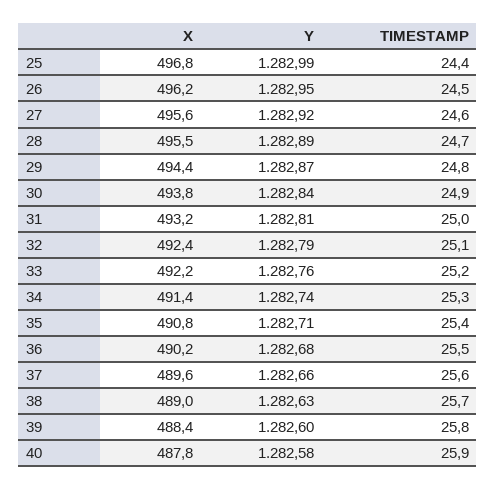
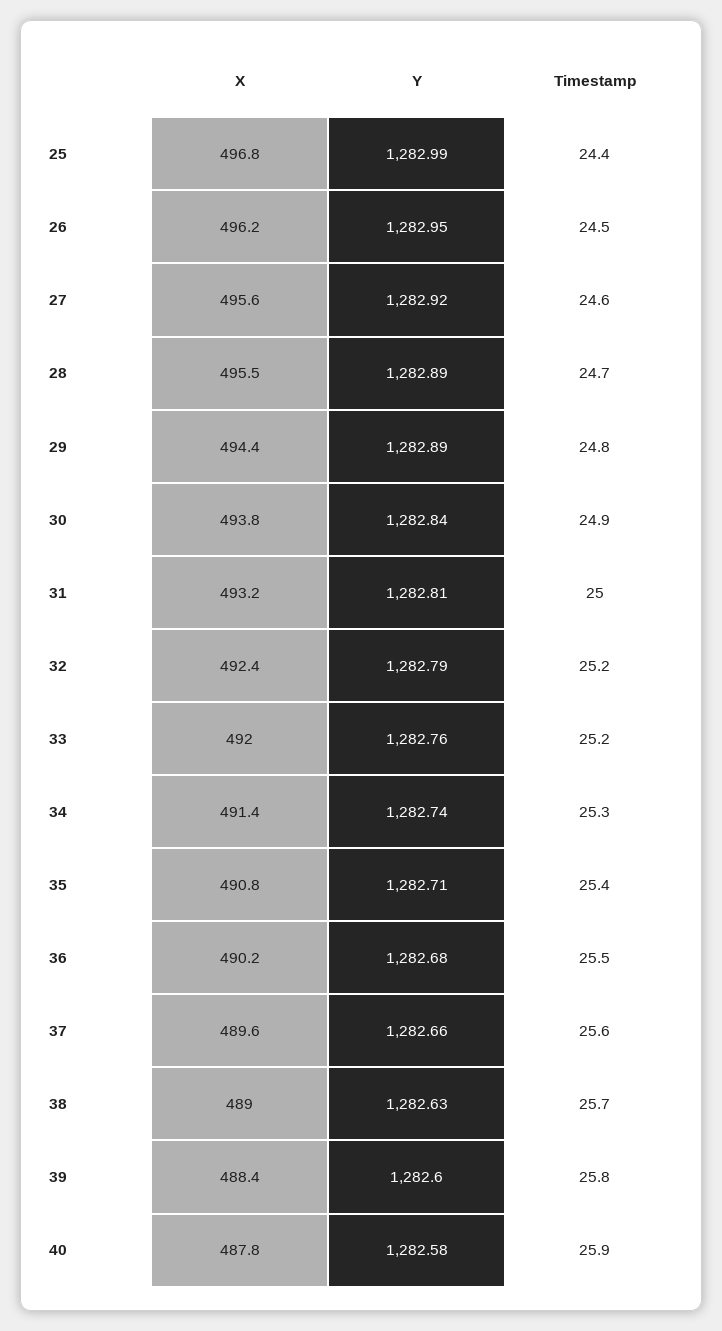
  {
    "X": {
      "25": 496.8,
      "26": 496.2,
      "27": 495.6,
      "28": 495.5,
      "29": 494.4,
      "30": 493.8,
      "31": 493.2,
      "32": 492.4,
-     "33": 492.2,
+     "33": 492,
      "34": 491.4,
      "35": 490.8,
      "36": 490.2,
      "37": 489.6,
      "38": 489,
      "39": 488.4,
      "40": 487.8
    },
    "Y": {
      "25": 1282.99,
      "26": 1282.95,
      "27": 1282.92,
      "28": 1282.89,
-     "29": 1282.87,
+     "29": 1282.89,
      "30": 1282.84,
      "31": 1282.81,
      "32": 1282.79,
      "33": 1282.76,
      "34": 1282.74,
      "35": 1282.71,
      "36": 1282.68,
      "37": 1282.66,
      "38": 1282.63,
      "39": 1282.6,
      "40": 1282.58
    },
    "TIMESTAMP": {
      "25": 24.4,
      "26": 24.5,
      "27": 24.6,
      "28": 24.7,
      "29": 24.8,
      "30": 24.9,
      "31": 25,
-     "32": 25.1,
+     "32": 25.2,
      "33": 25.2,
      "34": 25.3,
      "35": 25.4,
      "36": 25.5,
      "37": 25.6,
      "38": 25.7,
      "39": 25.8,
      "40": 25.9
    }
  }

